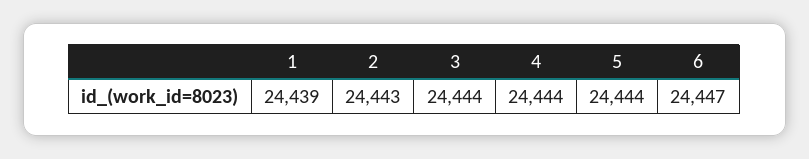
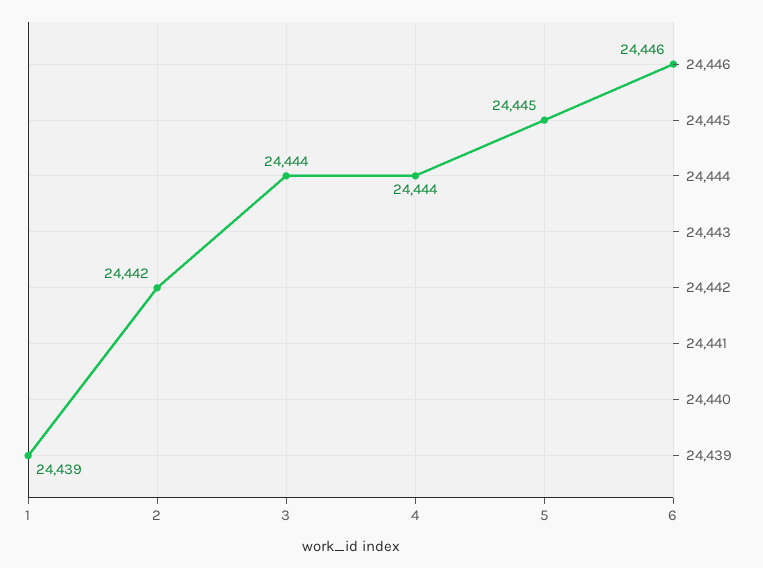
  {
    "1": 24439,
-   "2": 24443,
+   "2": 24442,
    "3": 24444,
    "4": 24444,
-   "5": 24444,
+   "5": 24445,
-   "6": 24447
+   "6": 24446
  }

